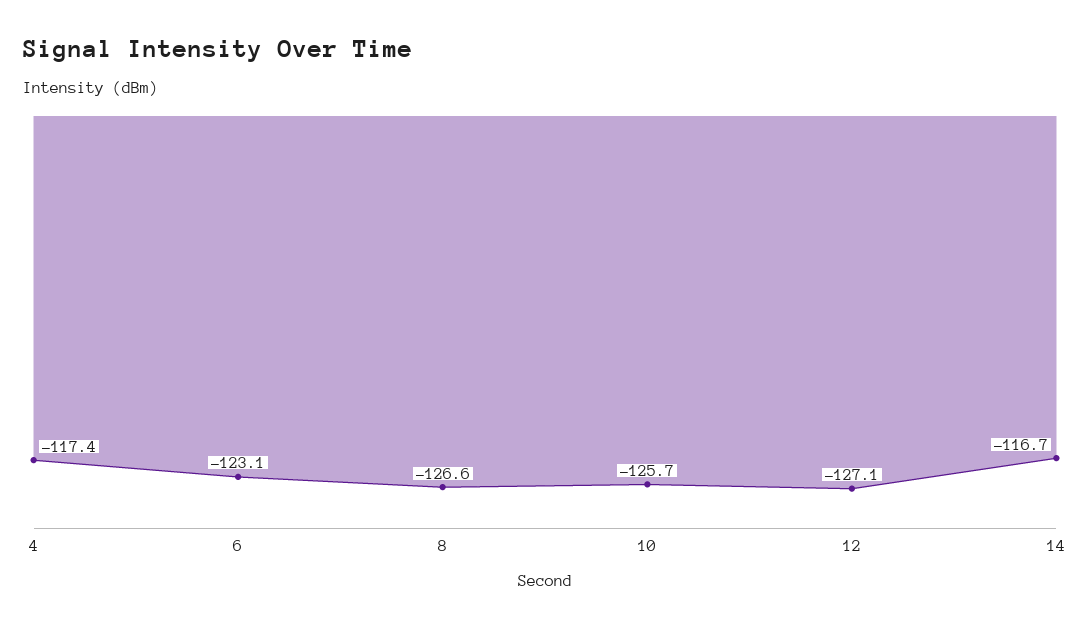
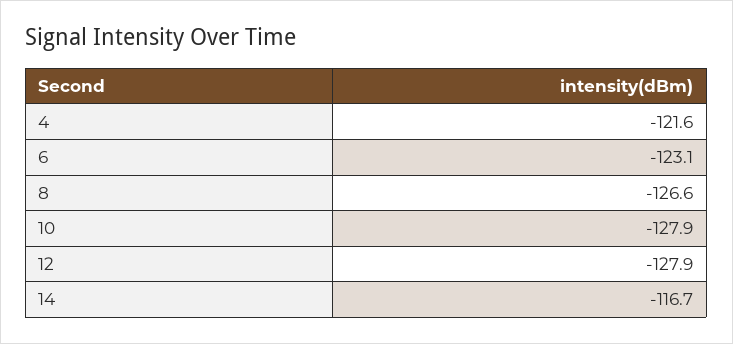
  {
-   "4": -117.4,
+   "4": -121.6,
    "6": -123.1,
    "8": -126.6,
-   "10": -125.7,
+   "10": -127.9,
-   "12": -127.1,
+   "12": -127.9,
    "14": -116.7
  }

